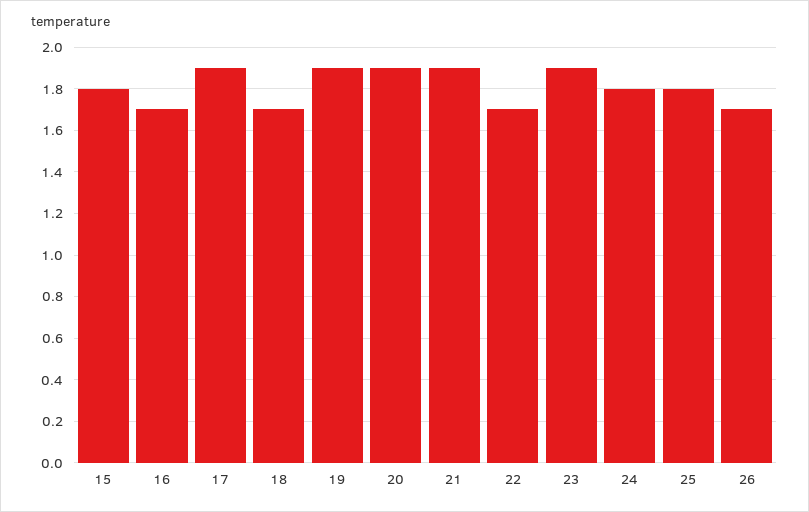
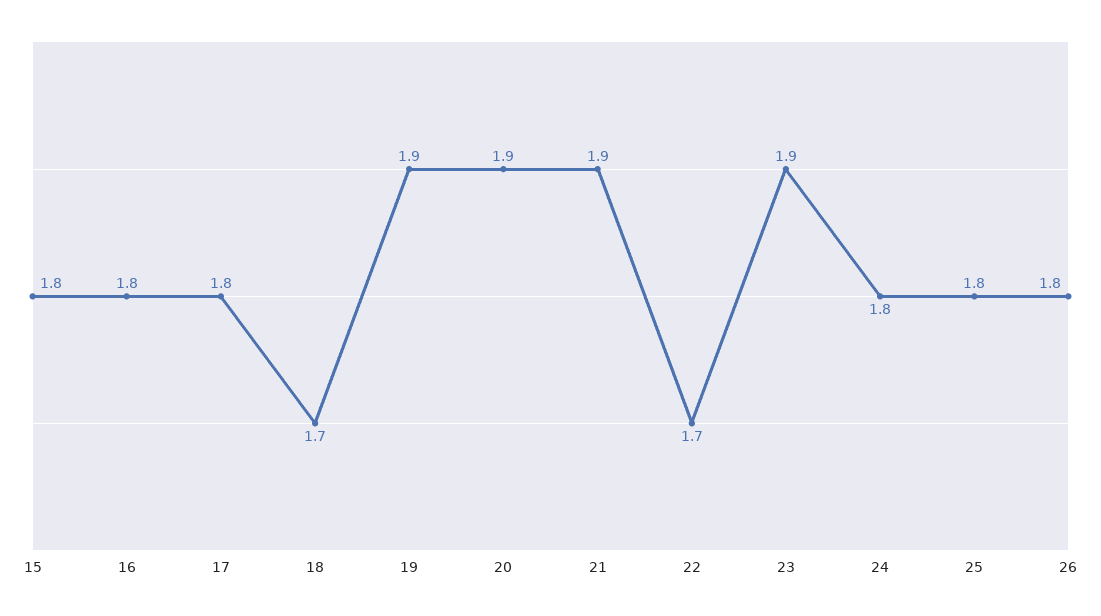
  {
    "15": 1.8,
-   "16": 1.7,
+   "16": 1.8,
-   "17": 1.9,
+   "17": 1.8,
    "18": 1.7,
    "19": 1.9,
    "20": 1.9,
    "21": 1.9,
    "22": 1.7,
    "23": 1.9,
    "24": 1.8,
    "25": 1.8,
-   "26": 1.7
+   "26": 1.8
  }

